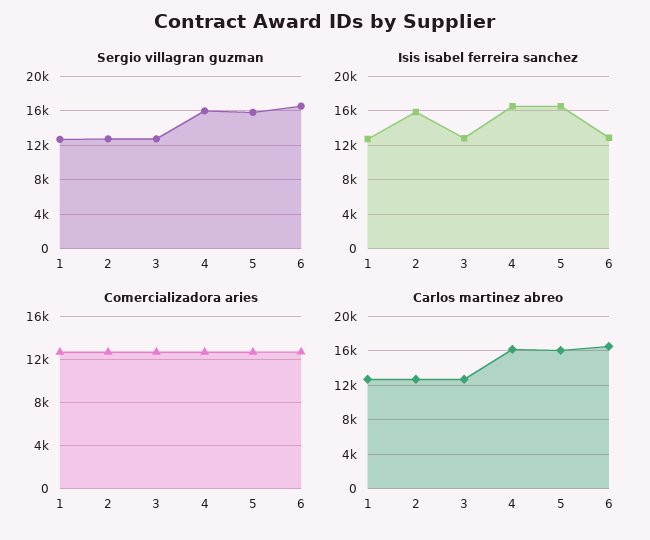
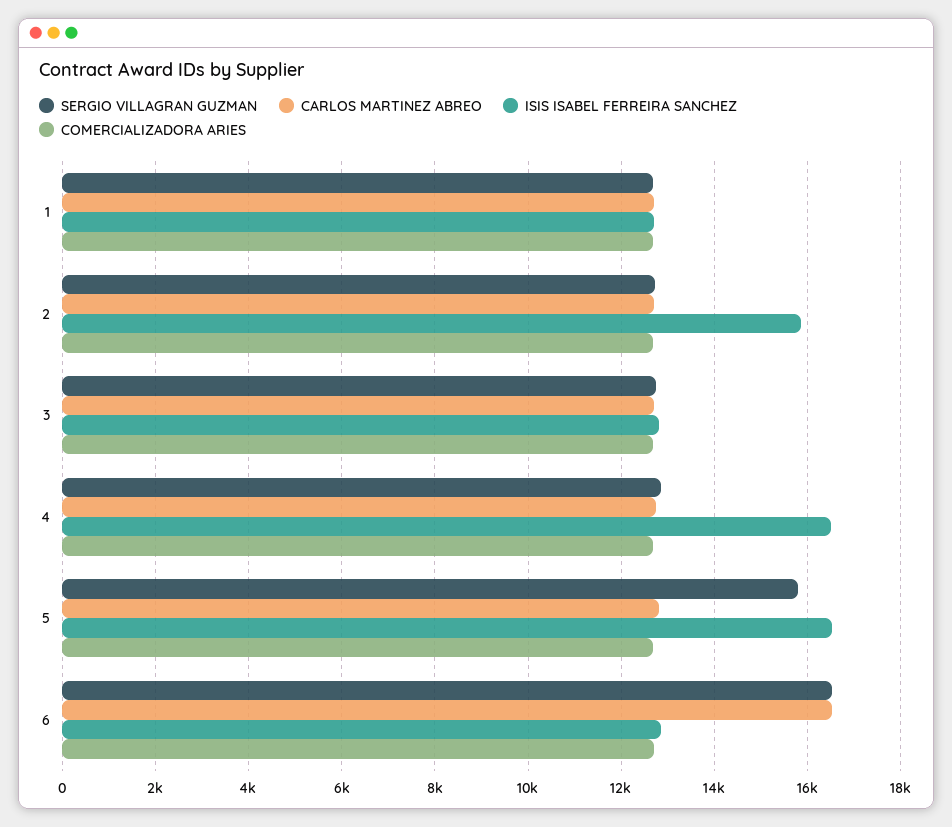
  {
    "Sergio villagran guzman": {
      "1": 12600,
      "2": 12800,
      "3": 12800,
-     "4": 16000,
+     "4": 12800,
      "5": 15800,
      "6": 16600
    },
    "Isis isabel ferreira sanchez": {
      "1": 12800,
      "2": 15800,
      "3": 12800,
      "4": 16600,
      "5": 16600,
      "6": 12800
    },
    "Comercializadora aries": {
      "1": 12600,
      "2": 12600,
      "3": 12600,
      "4": 12600,
      "5": 12600,
      "6": 12800
    },
    "Carlos martinez abreo": {
      "1": 12800,
      "2": 12800,
      "3": 12800,
-     "4": 16000,
+     "4": 12800,
-     "5": 16000,
+     "5": 12800,
      "6": 16600
    }
  }

